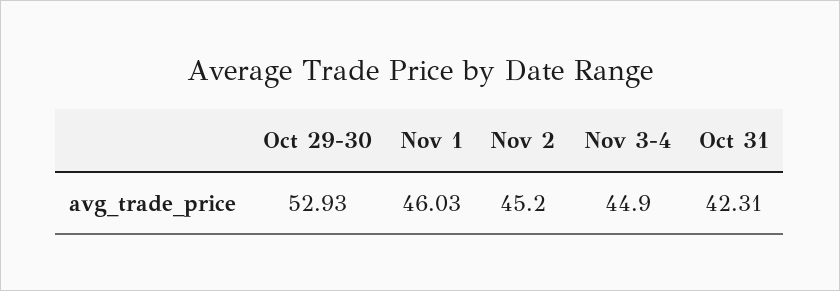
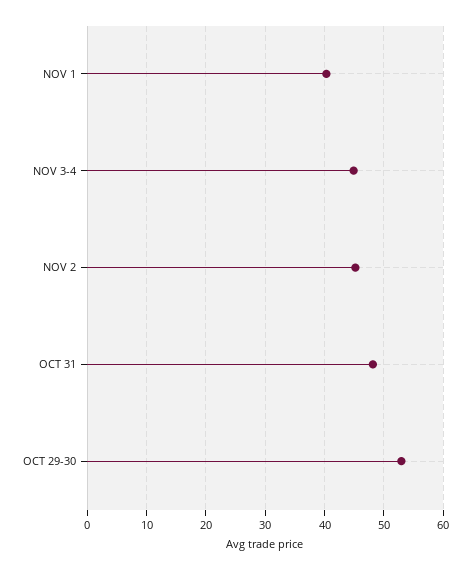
  {
    "Oct 29-30": 52.93,
-   "Nov 1": 46.03,
+   "Nov 1": 40,
    "Nov 2": 45.2,
    "Nov 3-4": 44.9,
-   "Oct 31": 42.31
+   "Oct 31": 48
  }

